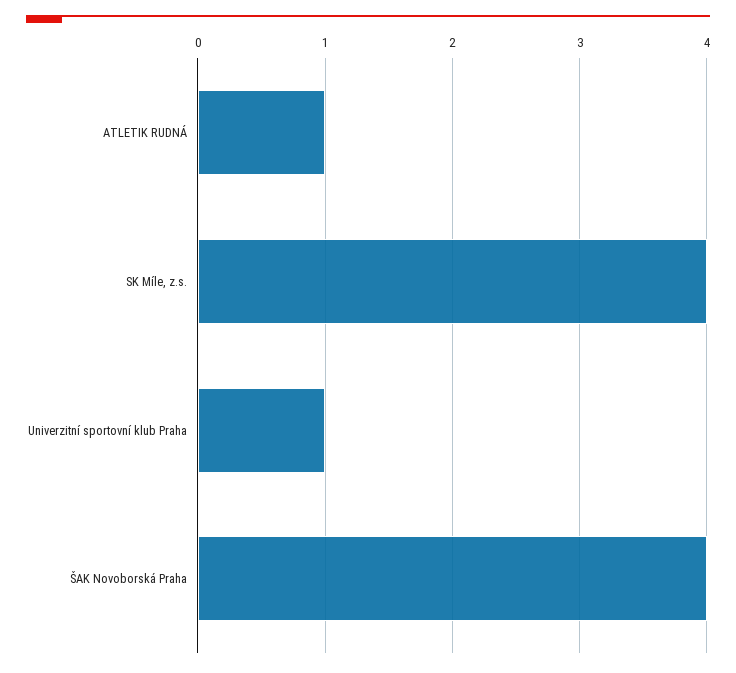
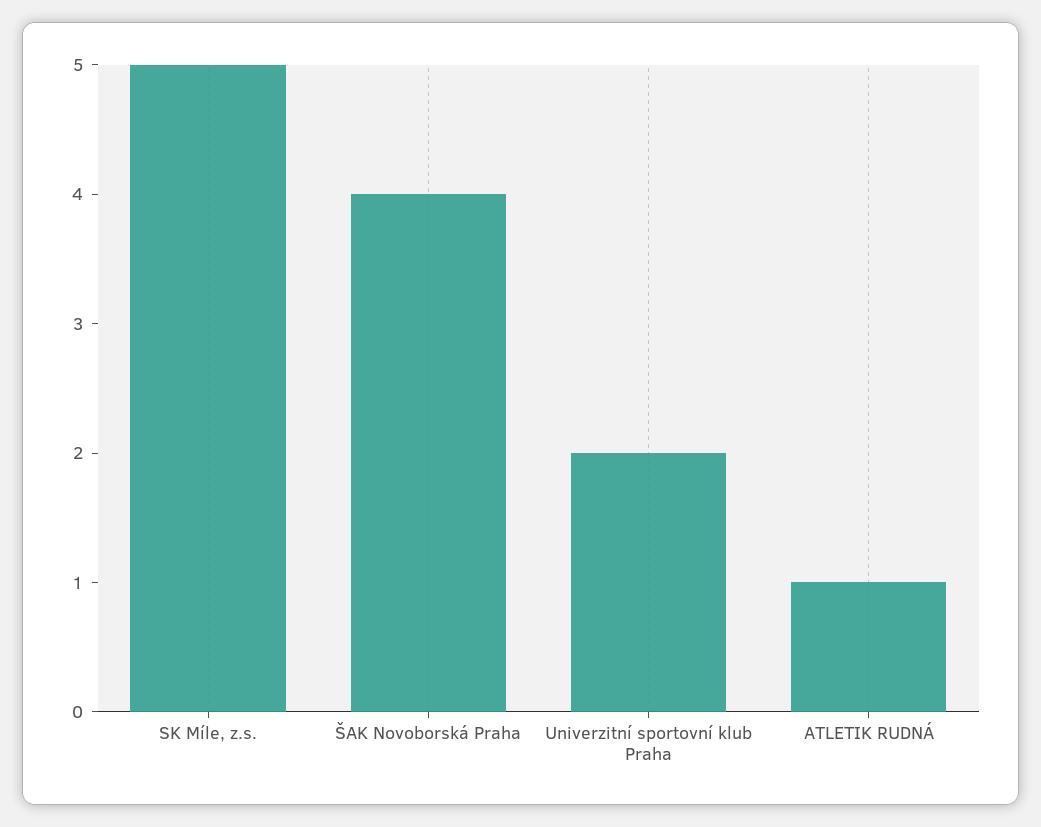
  {
    "ATLETIK RUDNÁ": 1,
-   "SK Míle, z.s.": 4,
+   "SK Míle, z.s.": 5,
-   "Univerzitní sportovní klub Praha": 1,
+   "Univerzitní sportovní klub Praha": 2,
    "ŠAK Novoborská Praha": 4
  }

